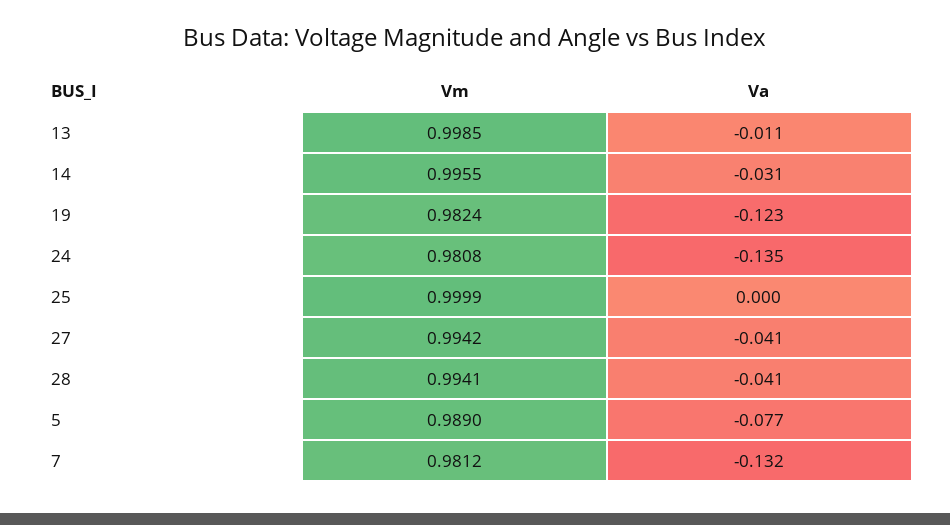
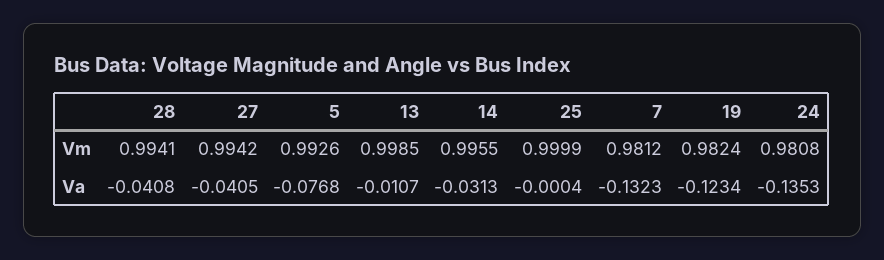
  {
    "Vm": {
      "13": 0.9985,
      "14": 0.9955,
      "19": 0.9824,
      "24": 0.9808,
      "25": 0.9999,
      "27": 0.9942,
      "28": 0.9941,
-     "5": 0.989,
+     "5": 0.9926,
      "7": 0.9812
    },
    "Va": {
      "13": -0.0107,
      "14": -0.0313,
      "19": -0.1234,
      "24": -0.1353,
      "25": -0.0004,
      "27": -0.0405,
      "28": -0.0408,
      "5": -0.0768,
      "7": -0.1323
    }
  }

